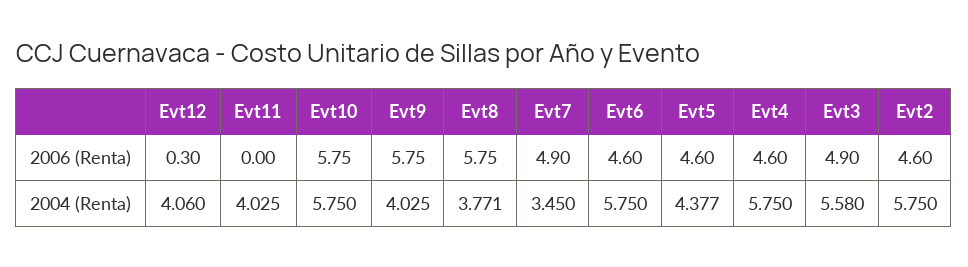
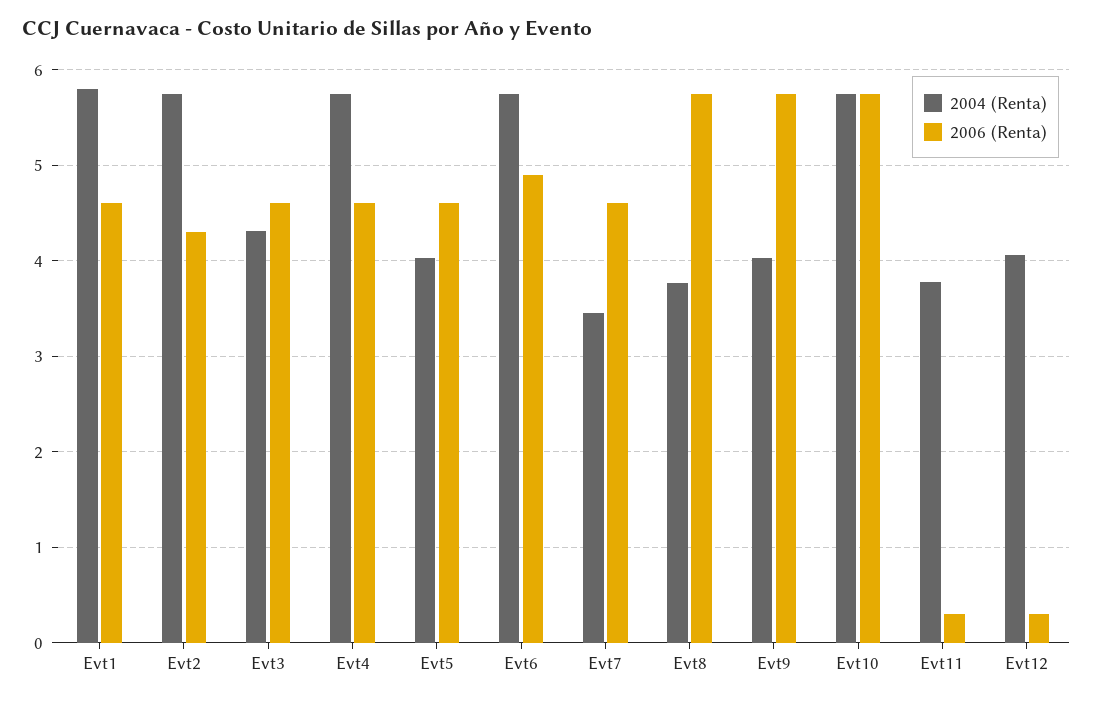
  {
    "2006 (Renta)": {
      "Evt12": 0.3,
-     "Evt11": 0,
+     "Evt11": 0.3,
      "Evt10": 5.75,
      "Evt9": 5.75,
      "Evt8": 5.75,
-     "Evt7": 4.9,
+     "Evt7": 4.6,
-     "Evt6": 4.6,
+     "Evt6": 4.9,
      "Evt5": 4.6,
      "Evt4": 4.6,
-     "Evt3": 4.9,
+     "Evt3": 4.6,
-     "Evt2": 4.6
+     "Evt2": 4.3,
+     "Evt1": 4.6
    },
    "2004 (Renta)": {
      "Evt12": 4.06,
-     "Evt11": 4.025,
+     "Evt11": 3.8,
      "Evt10": 5.75,
      "Evt9": 4.025,
      "Evt8": 3.771,
      "Evt7": 3.45,
      "Evt6": 5.75,
-     "Evt5": 4.377,
+     "Evt5": 4,
      "Evt4": 5.75,
-     "Evt3": 5.58,
+     "Evt3": 4.3,
-     "Evt2": 5.75
+     "Evt2": 5.75,
+     "Evt1": 5.8
    }
  }

